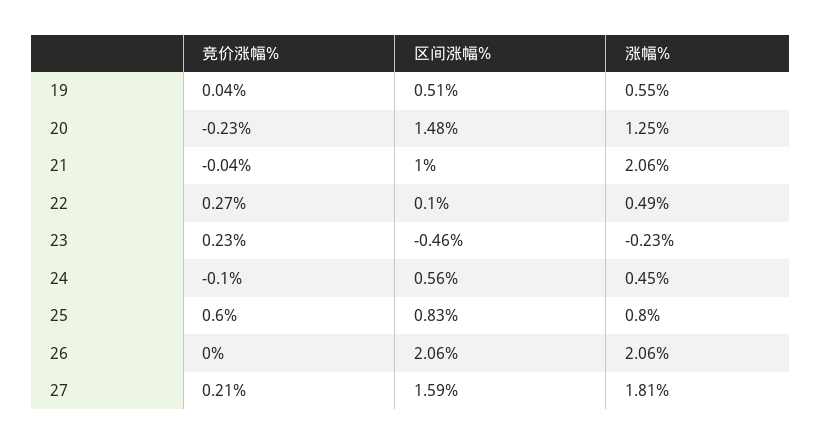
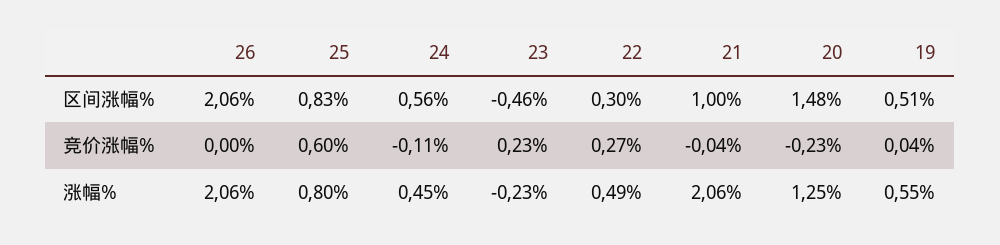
  {
    "竞价涨幅%": {
      "19": 0.04,
      "20": -0.23,
      "21": -0.04,
      "22": 0.27,
      "23": 0.23,
-     "24": -0.1,
+     "24": -0.11,
      "25": 0.6,
-     "26": 0,
+     "26": 0
-     "27": 0.21
    },
    "区间涨幅%": {
      "19": 0.51,
      "20": 1.48,
      "21": 1,
-     "22": 0.1,
+     "22": 0.3,
      "23": -0.46,
      "24": 0.56,
      "25": 0.83,
-     "26": 2.06,
+     "26": 2.06
-     "27": 1.59
    },
    "涨幅%": {
      "19": 0.55,
      "20": 1.25,
      "21": 2.06,
      "22": 0.49,
      "23": -0.23,
      "24": 0.45,
      "25": 0.8,
-     "26": 2.06,
+     "26": 2.06
-     "27": 1.81
    }
  }

